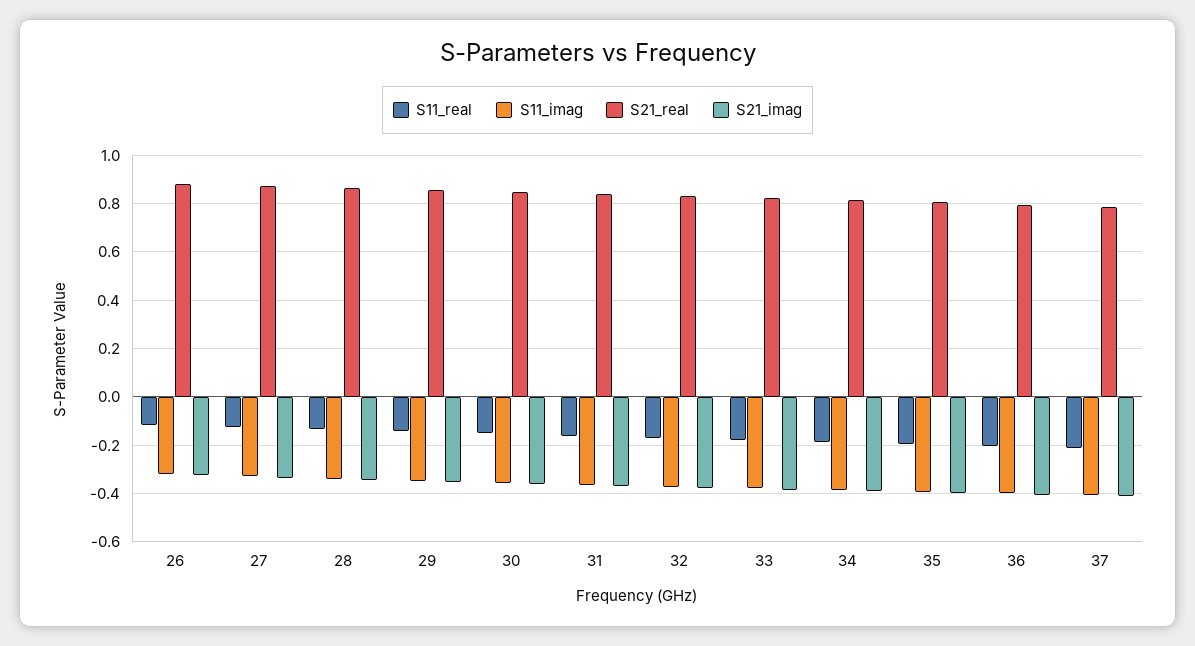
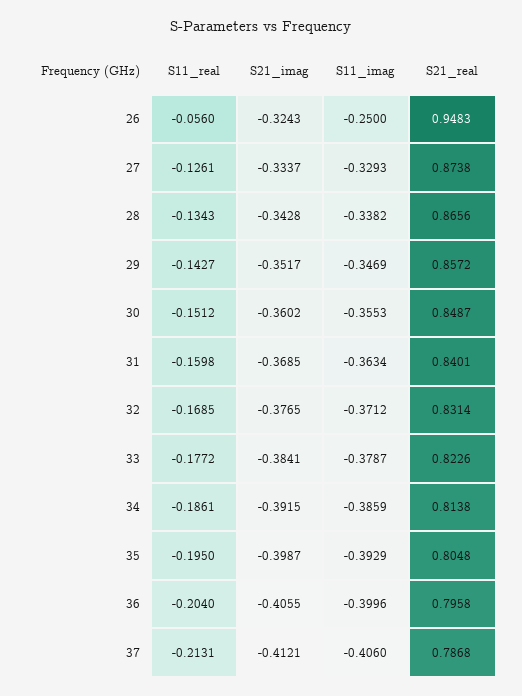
  {
    "S11_real": {
-     "26": -0.125,
+     "26": -0.056,
      "27": -0.1261,
      "28": -0.1343,
      "29": -0.1427,
      "30": -0.1512,
      "31": -0.1598,
      "32": -0.1685,
      "33": -0.1772,
      "34": -0.1861,
      "35": -0.195,
      "36": -0.204,
      "37": -0.2131
    },
    "S11_imag": {
-     "26": -0.325,
+     "26": -0.25,
      "27": -0.3293,
      "28": -0.3382,
      "29": -0.3469,
      "30": -0.3553,
      "31": -0.3634,
      "32": -0.3712,
      "33": -0.3787,
      "34": -0.3859,
      "35": -0.3929,
      "36": -0.3996,
      "37": -0.406
    },
    "S21_real": {
-     "26": 0.875,
+     "26": 0.9483,
      "27": 0.8738,
      "28": 0.8656,
      "29": 0.8572,
      "30": 0.8487,
      "31": 0.8401,
      "32": 0.8314,
      "33": 0.8226,
      "34": 0.8138,
      "35": 0.8048,
      "36": 0.7958,
      "37": 0.7868
    },
    "S21_imag": {
      "26": -0.3243,
      "27": -0.3337,
      "28": -0.3428,
      "29": -0.3517,
      "30": -0.3602,
      "31": -0.3685,
      "32": -0.3765,
      "33": -0.3841,
      "34": -0.3915,
      "35": -0.3987,
      "36": -0.4055,
      "37": -0.4121
    }
  }

